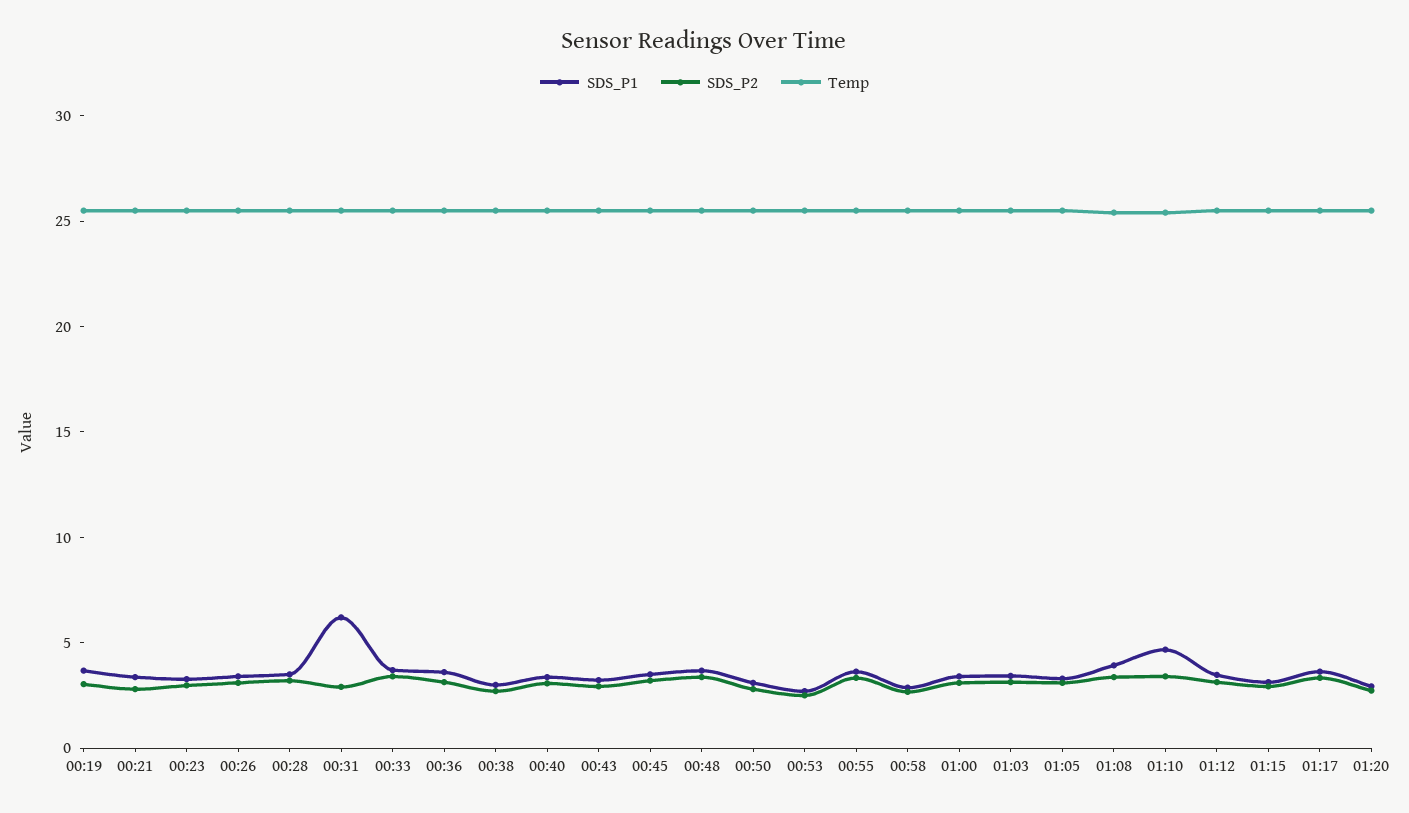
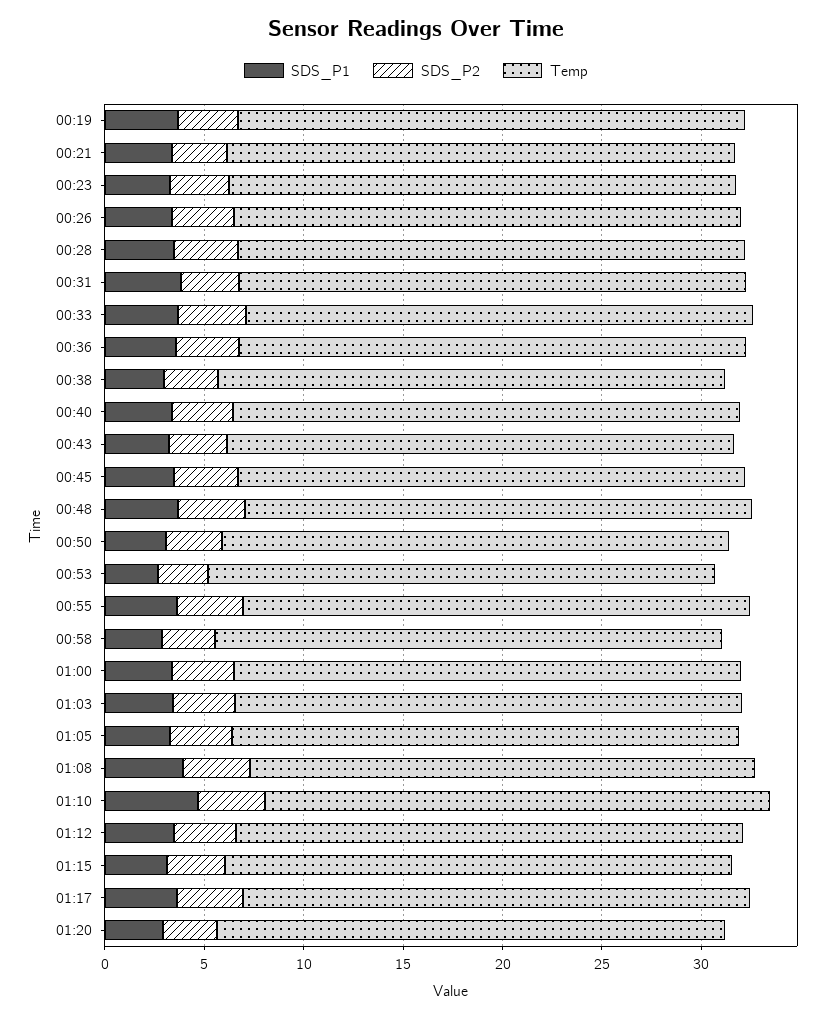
  {
    "SDS_P1": {
      "00:19": 4,
      "00:21": 3,
      "00:23": 3,
      "00:26": 3,
      "00:28": 4,
-     "00:31": 6,
+     "00:31": 4,
      "00:33": 4,
      "00:36": 4,
      "00:38": 3,
      "00:40": 3,
      "00:43": 3,
      "00:45": 4,
      "00:48": 4,
      "00:50": 3,
      "00:53": 3,
      "00:55": 4,
      "00:58": 3,
      "01:00": 3,
      "01:03": 3,
      "01:05": 3,
      "01:08": 4,
      "01:10": 5,
      "01:12": 3,
      "01:15": 3,
      "01:17": 4,
      "01:20": 3
    },
    "SDS_P2": {
      "00:19": 3,
      "00:21": 3,
      "00:23": 3,
      "00:26": 3,
      "00:28": 3,
      "00:31": 3,
      "00:33": 3,
      "00:36": 3,
      "00:38": 3,
      "00:40": 3,
      "00:43": 3,
      "00:45": 3,
      "00:48": 3,
      "00:50": 3,
      "00:53": 3,
      "00:55": 3,
      "00:58": 3,
      "01:00": 3,
      "01:03": 3,
      "01:05": 3,
      "01:08": 3,
      "01:10": 3,
      "01:12": 3,
      "01:15": 3,
      "01:17": 3,
      "01:20": 3
    },
    "Temp": {
      "00:19": 26,
      "00:21": 26,
      "00:23": 26,
      "00:26": 26,
      "00:28": 26,
      "00:31": 26,
      "00:33": 26,
      "00:36": 26,
      "00:38": 26,
      "00:40": 26,
      "00:43": 26,
      "00:45": 26,
      "00:48": 26,
      "00:50": 26,
      "00:53": 26,
      "00:55": 26,
      "00:58": 26,
      "01:00": 26,
      "01:03": 26,
      "01:05": 26,
      "01:08": 25,
      "01:10": 25,
      "01:12": 26,
      "01:15": 26,
      "01:17": 26,
      "01:20": 26
    }
  }

